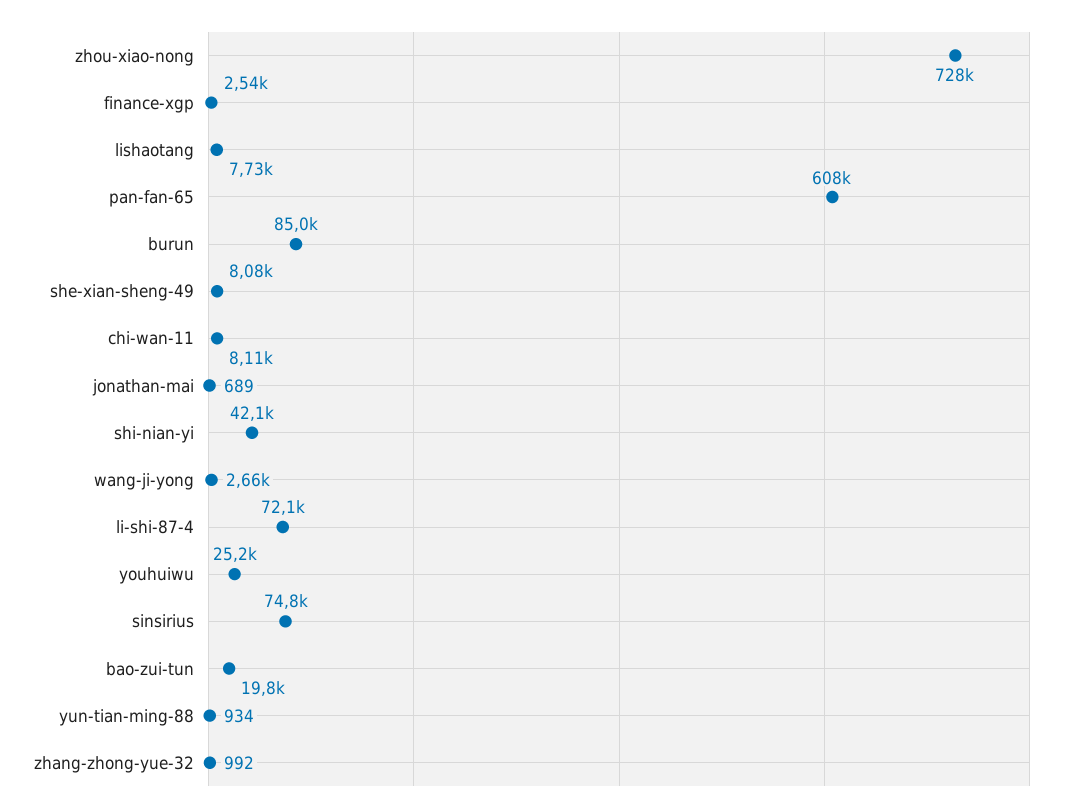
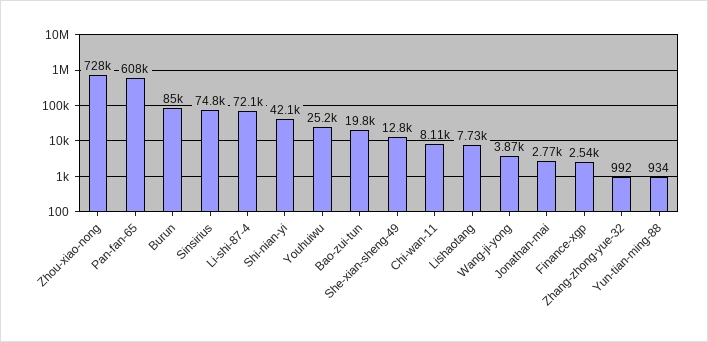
  {
    "zhou-xiao-nong": 728000,
    "finance-xgp": 2540,
    "lishaotang": 7730,
    "pan-fan-65": 608000,
    "burun": 85000,
-   "she-xian-sheng-49": 8080,
+   "she-xian-sheng-49": 12800,
    "chi-wan-11": 8110,
-   "jonathan-mai": 689,
+   "jonathan-mai": 2770,
    "shi-nian-yi": 42100,
-   "wang-ji-yong": 2660,
+   "wang-ji-yong": 3870,
    "li-shi-87-4": 72100,
    "youhuiwu": 25200,
    "sinsirius": 74800,
    "bao-zui-tun": 19800,
    "yun-tian-ming-88": 934,
    "zhang-zhong-yue-32": 992
  }

